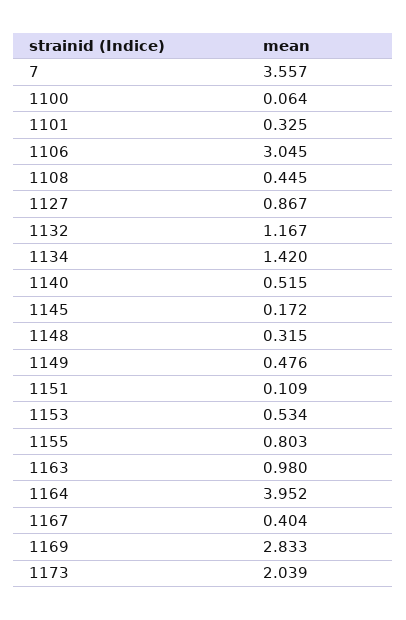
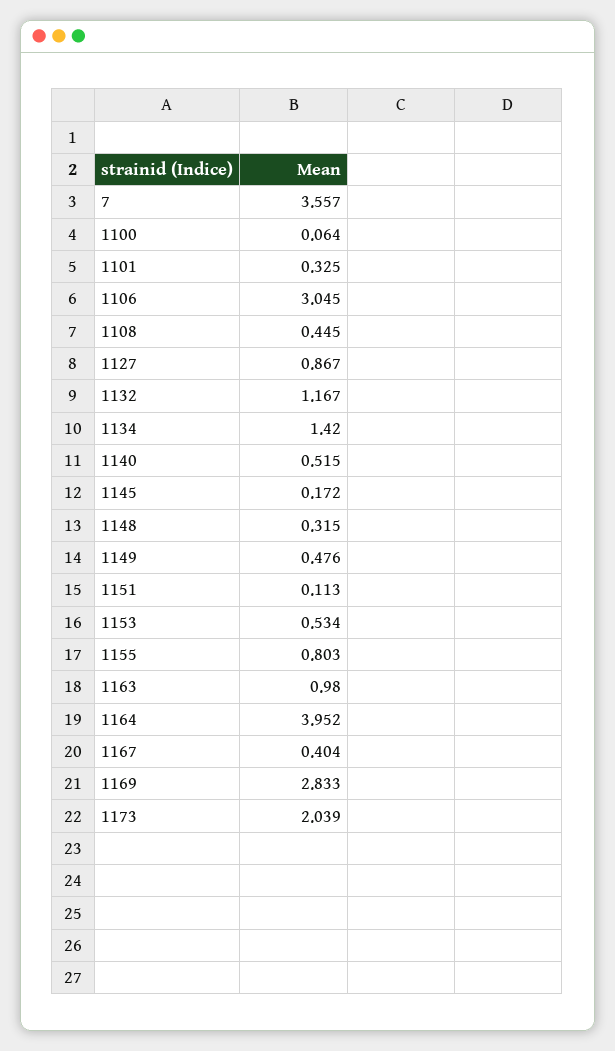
  {
    "7": 3.557,
    "1100": 0.064,
    "1101": 0.325,
    "1106": 3.045,
    "1108": 0.445,
    "1127": 0.867,
    "1132": 1.167,
    "1134": 1.42,
    "1140": 0.515,
    "1145": 0.172,
    "1148": 0.315,
    "1149": 0.476,
-   "1151": 0.109,
+   "1151": 0.113,
    "1153": 0.534,
    "1155": 0.803,
    "1163": 0.98,
    "1164": 3.952,
    "1167": 0.404,
    "1169": 2.833,
    "1173": 2.039
  }

